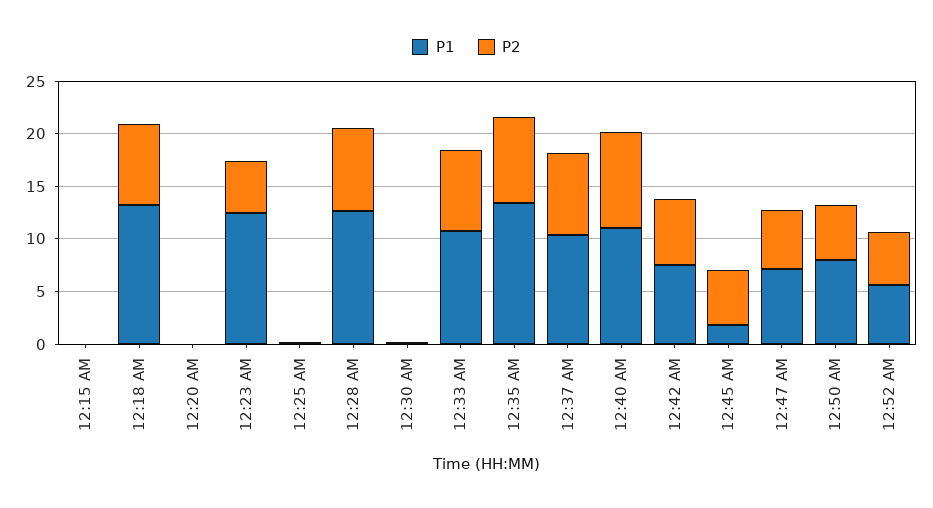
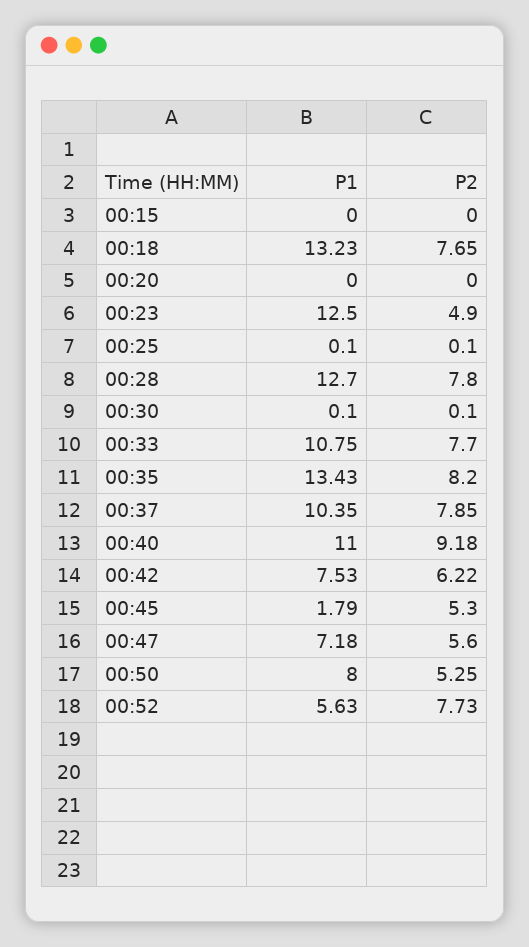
  {
    "P1": {
      "12:15 AM": 0,
      "12:18 AM": 13.23,
      "12:20 AM": 0,
      "12:23 AM": 12.5,
      "12:25 AM": 0.1,
      "12:28 AM": 12.7,
      "12:30 AM": 0.1,
      "12:33 AM": 10.75,
      "12:35 AM": 13.43,
      "12:37 AM": 10.35,
      "12:40 AM": 11,
      "12:42 AM": 7.53,
      "12:45 AM": 1.79,
      "12:47 AM": 7.18,
      "12:50 AM": 8,
      "12:52 AM": 5.63
    },
    "P2": {
      "12:15 AM": 0,
      "12:18 AM": 7.65,
      "12:20 AM": 0,
      "12:23 AM": 4.9,
      "12:25 AM": 0.1,
      "12:28 AM": 7.8,
      "12:30 AM": 0.1,
      "12:33 AM": 7.7,
      "12:35 AM": 8.2,
      "12:37 AM": 7.85,
      "12:40 AM": 9.18,
      "12:42 AM": 6.22,
      "12:45 AM": 5.3,
      "12:47 AM": 5.6,
      "12:50 AM": 5.25,
-     "12:52 AM": 5
+     "12:52 AM": 7.73
    }
  }

